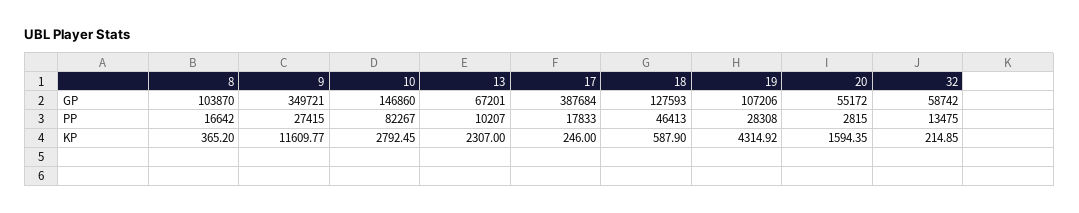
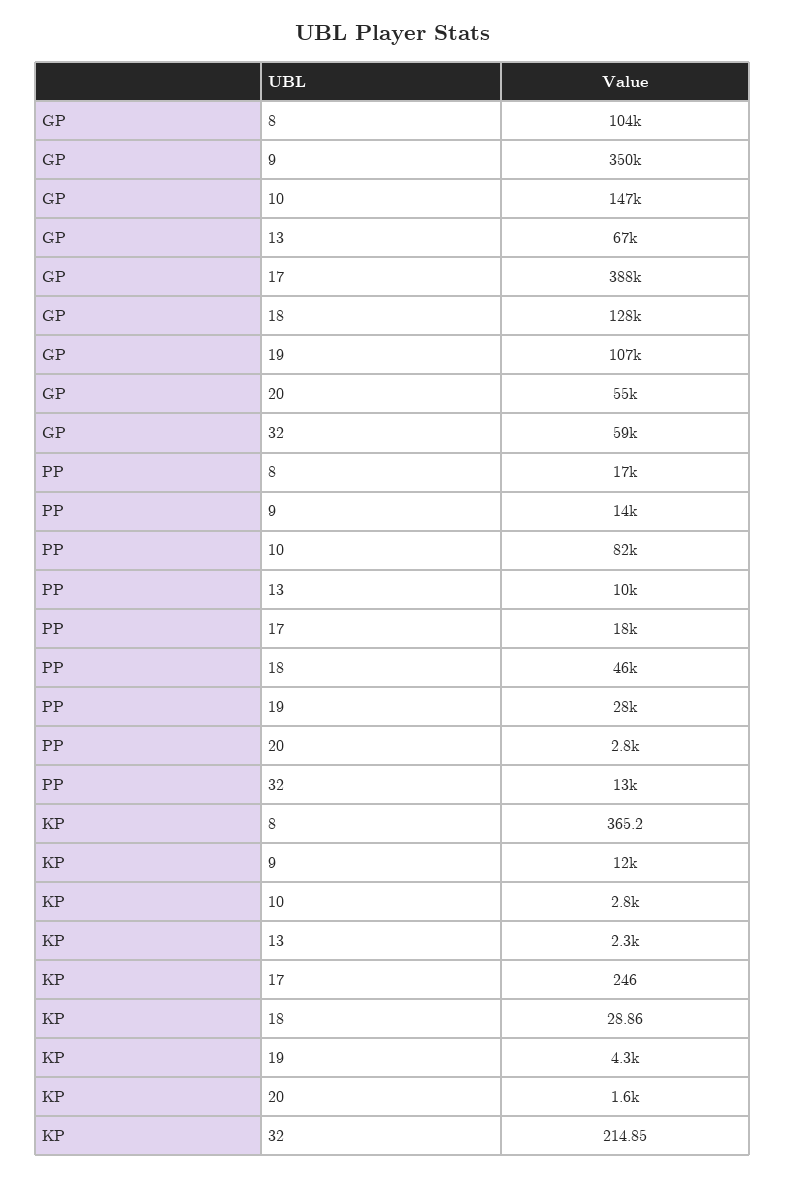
  {
    "8": {
      "GP": 103870,
      "PP": 16642,
      "KP": 365.2
    },
    "9": {
      "GP": 349721,
-     "PP": 27415,
+     "PP": 14000,
      "KP": 11609.77
    },
    "10": {
      "GP": 146860,
      "PP": 82267,
      "KP": 2792.45
    },
    "13": {
      "GP": 67201,
      "PP": 10207,
      "KP": 2307
    },
    "17": {
      "GP": 387684,
      "PP": 17833,
      "KP": 246
    },
    "18": {
      "GP": 127593,
      "PP": 46413,
-     "KP": 587.9
+     "KP": 28.86
    },
    "19": {
      "GP": 107206,
      "PP": 28308,
      "KP": 4314.92
    },
    "20": {
      "GP": 55172,
      "PP": 2815,
      "KP": 1594.35
    },
    "32": {
      "GP": 58742,
      "PP": 13475,
      "KP": 214.85
    }
  }

